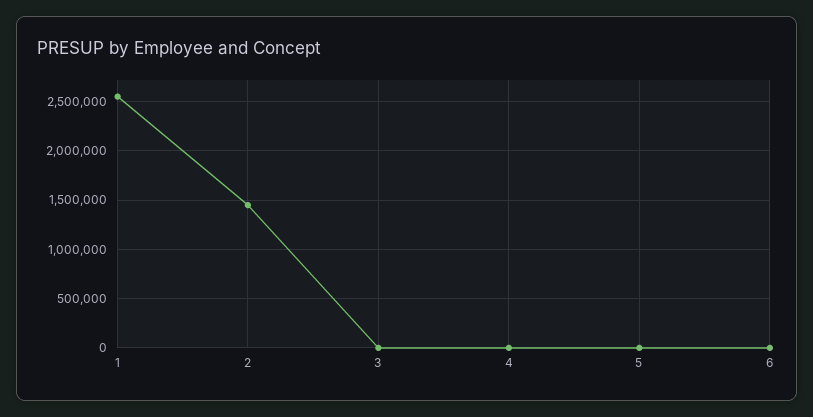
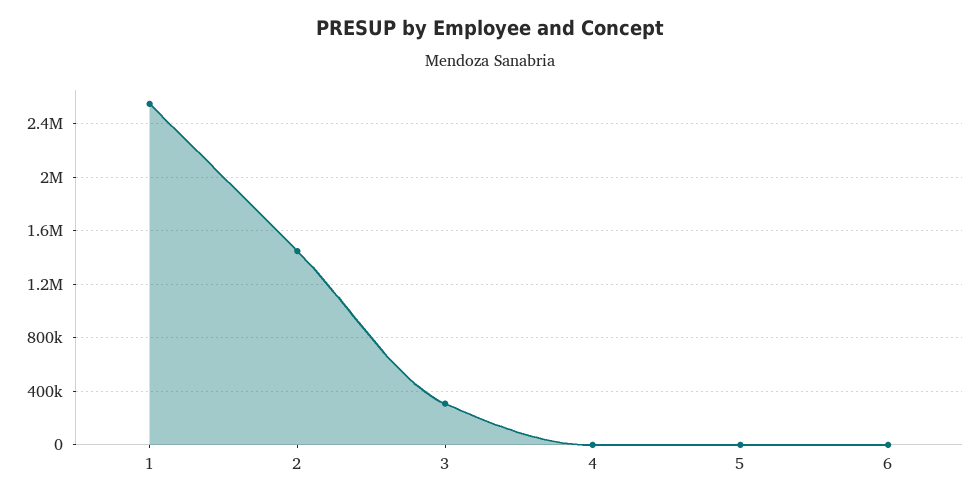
  {
    "1": 2550000,
    "2": 1450000,
-   "3": 0,
+   "3": 300000,
    "4": 0,
    "5": 0,
    "6": 0
  }

